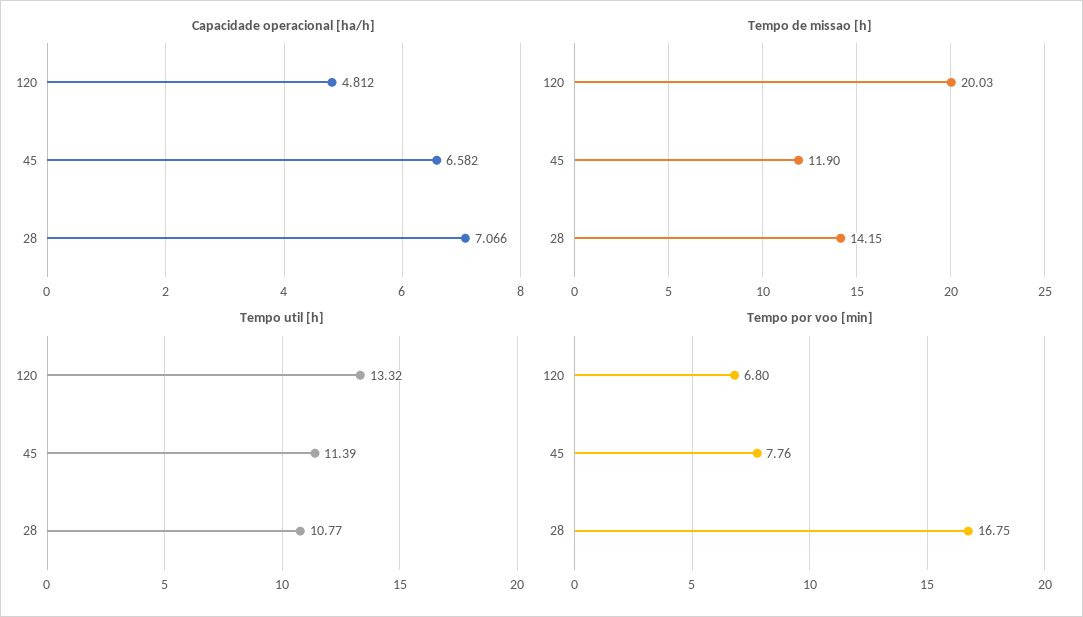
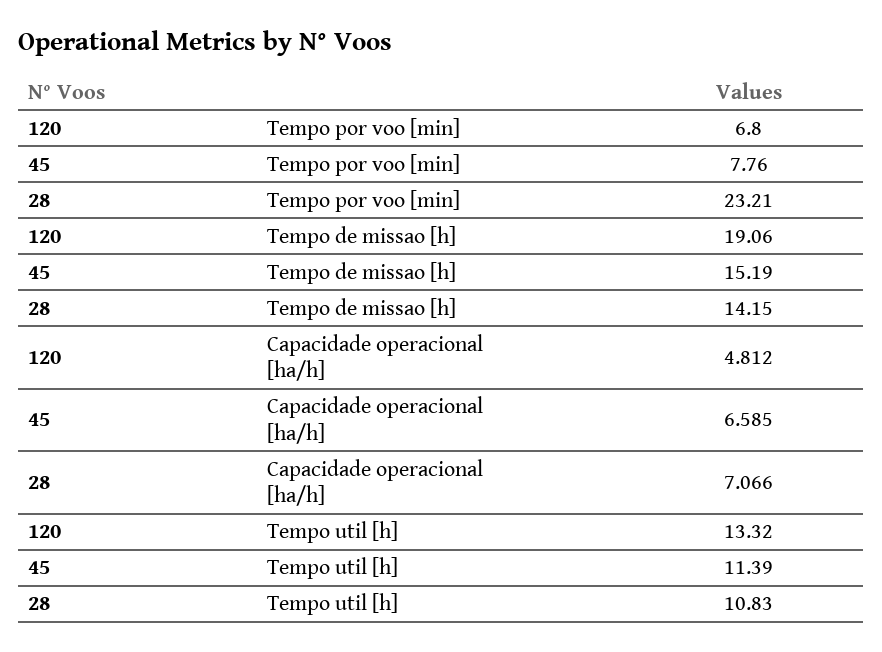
  {
    "Capacidade operacional [ha/h]": {
      "120": 4.812,
-     "45": 6.582,
+     "45": 6.585,
      "28": 7.066
    },
    "Tempo de missao [h]": {
-     "120": 20.03,
+     "120": 19.06,
-     "45": 11.9,
+     "45": 15.19,
      "28": 14.15
    },
    "Tempo util [h]": {
      "120": 13.32,
      "45": 11.39,
-     "28": 10.77
+     "28": 10.83
    },
    "Tempo por voo [min]": {
      "120": 6.8,
      "45": 7.76,
-     "28": 16.75
+     "28": 23.21
    }
  }

